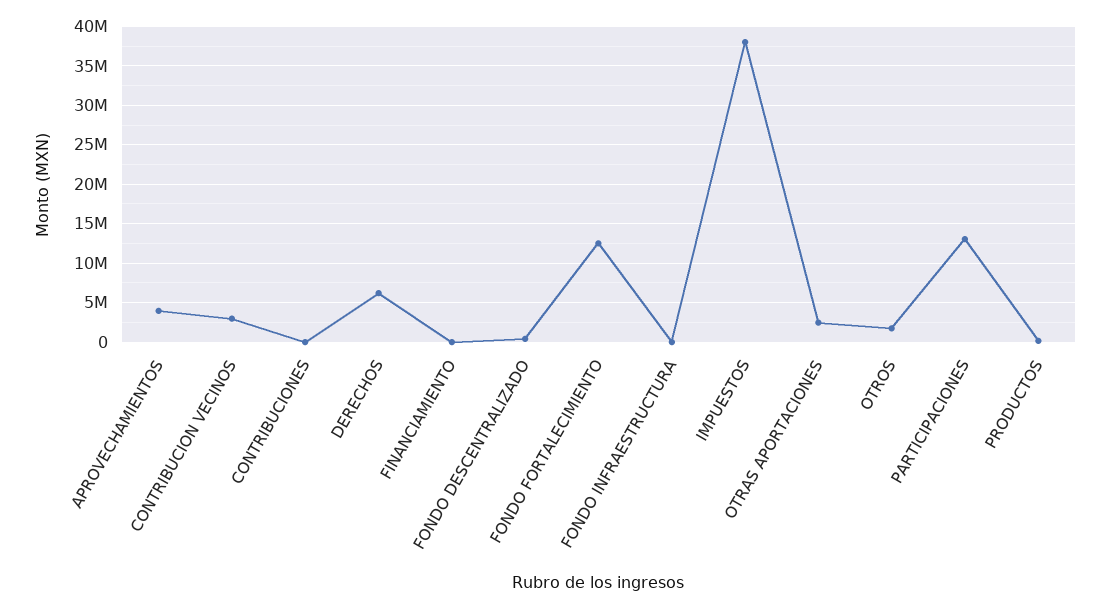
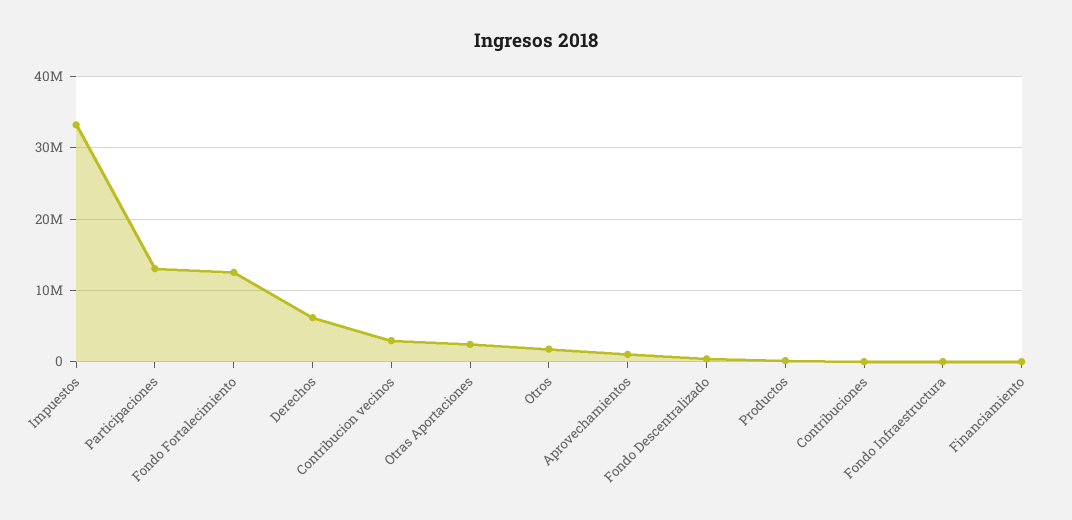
  {
-   "APROVECHAMIENTOS": 4000000,
+   "APROVECHAMIENTOS": 1000000,
    "CONTRIBUCION VECINOS": 3000000,
    "CONTRIBUCIONES": 0,
    "DERECHOS": 6000000,
    "FINANCIAMIENTO": 0,
    "FONDO DESCENTRALIZADO": 0,
    "FONDO FORTALECIMIENTO": 13000000,
    "FONDO INFRAESTRUCTURA": 0,
-   "IMPUESTOS": 38000000,
+   "IMPUESTOS": 33000000,
    "OTRAS APORTACIONES": 2000000,
    "OTROS": 2000000,
    "PARTICIPACIONES": 13000000,
    "PRODUCTOS": 0
  }

